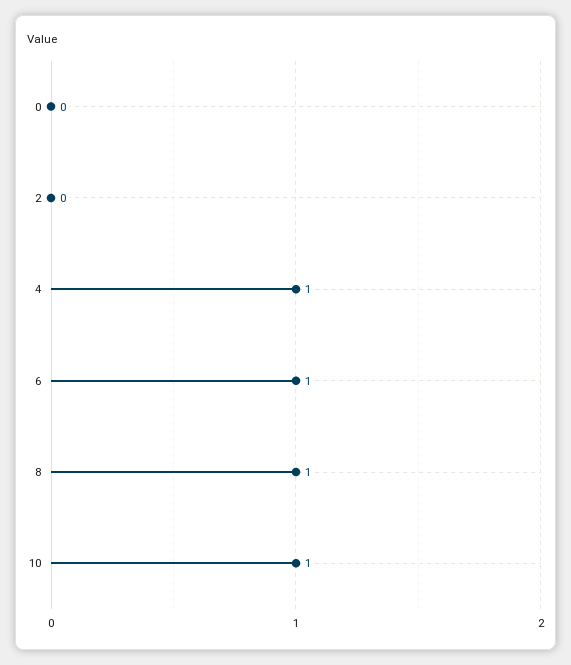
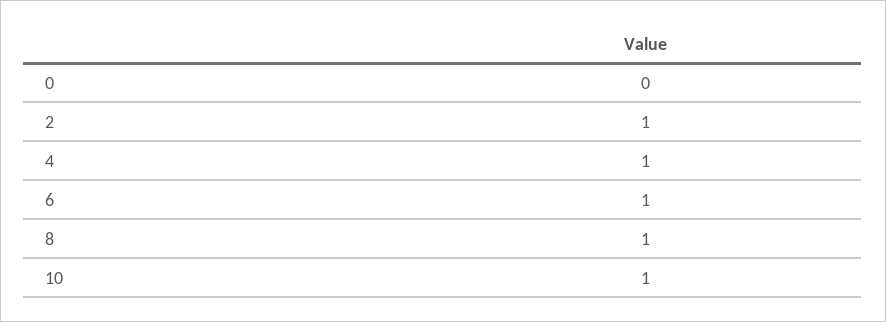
  {
    "0": 0,
-   "2": 0,
+   "2": 1,
    "4": 1,
    "6": 1,
    "8": 1,
    "10": 1
  }

